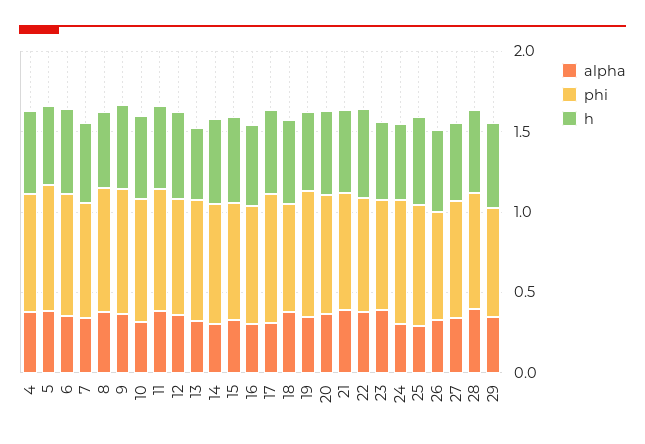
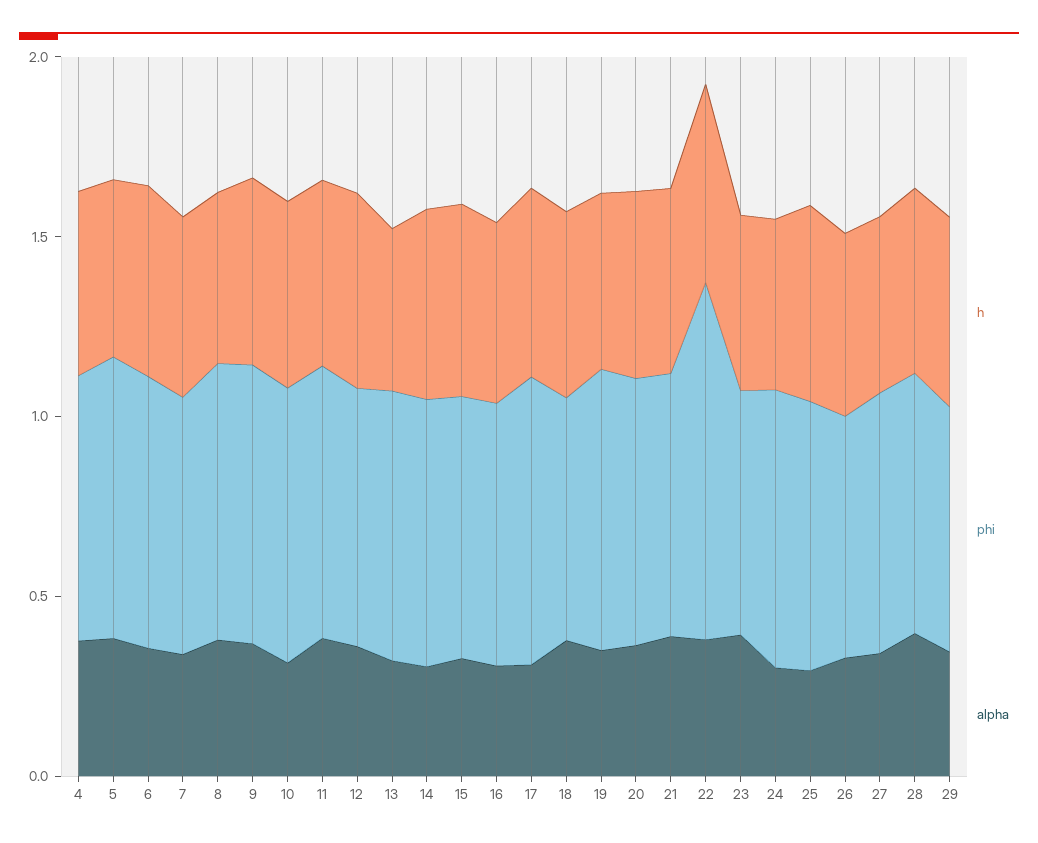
  {
    "alpha": {
      "4": 0.4,
      "5": 0.4,
      "6": 0.4,
      "7": 0.3,
      "8": 0.4,
      "9": 0.4,
      "10": 0.3,
      "11": 0.4,
      "12": 0.4,
      "13": 0.3,
      "14": 0.3,
      "15": 0.3,
      "16": 0.3,
      "17": 0.3,
      "18": 0.4,
      "19": 0.3,
      "20": 0.4,
      "21": 0.4,
      "22": 0.4,
      "23": 0.4,
      "24": 0.3,
      "25": 0.3,
      "26": 0.3,
      "27": 0.3,
      "28": 0.4,
      "29": 0.3
    },
    "phi": {
      "4": 0.7,
      "5": 0.8,
      "6": 0.8,
      "7": 0.7,
      "8": 0.8,
      "9": 0.8,
      "10": 0.8,
      "11": 0.8,
      "12": 0.7,
      "13": 0.8,
      "14": 0.7,
      "15": 0.7,
      "16": 0.7,
      "17": 0.8,
      "18": 0.7,
      "19": 0.8,
      "20": 0.7,
      "21": 0.7,
-     "22": 0.7,
+     "22": 1,
      "23": 0.7,
      "24": 0.8,
      "25": 0.7,
      "26": 0.7,
      "27": 0.7,
      "28": 0.7,
      "29": 0.7
    },
    "h": {
      "4": 0.5,
      "5": 0.5,
      "6": 0.5,
      "7": 0.5,
      "8": 0.5,
      "9": 0.5,
      "10": 0.5,
      "11": 0.5,
      "12": 0.5,
      "13": 0.5,
      "14": 0.5,
      "15": 0.5,
      "16": 0.5,
      "17": 0.5,
      "18": 0.5,
      "19": 0.5,
      "20": 0.5,
      "21": 0.5,
      "22": 0.6,
      "23": 0.5,
      "24": 0.5,
      "25": 0.5,
      "26": 0.5,
      "27": 0.5,
      "28": 0.5,
      "29": 0.5
    }
  }

